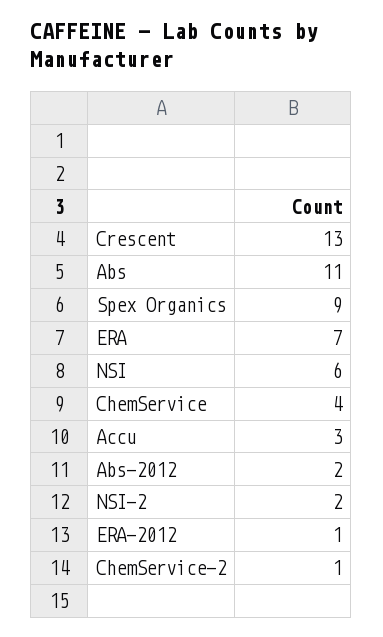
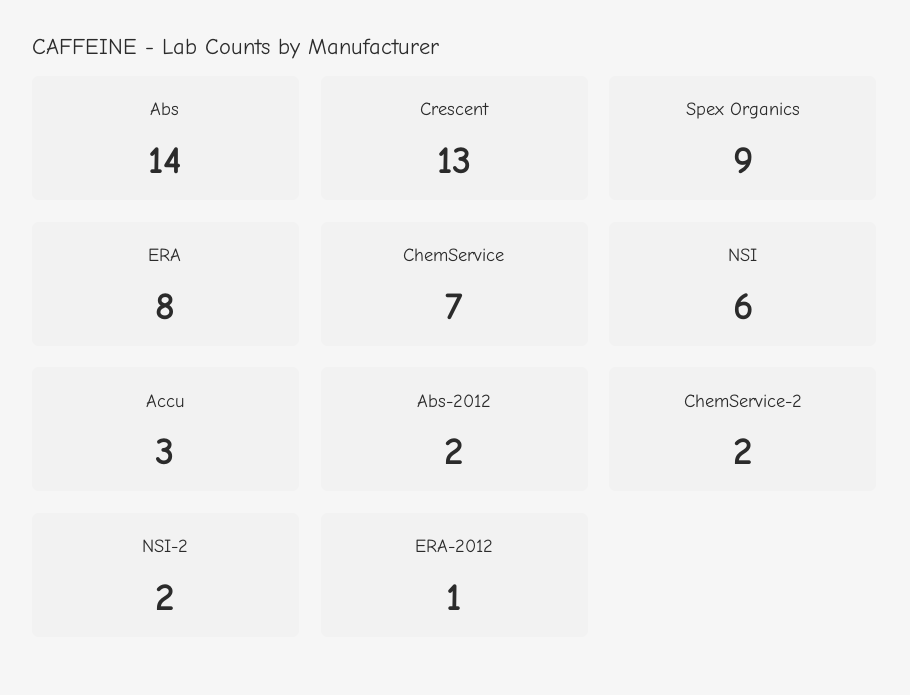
  {
    "Crescent": 13,
-   "Abs": 11,
+   "Abs": 14,
    "Spex Organics": 9,
-   "ERA": 7,
+   "ERA": 8,
    "NSI": 6,
-   "ChemService": 4,
+   "ChemService": 7,
    "Accu": 3,
    "Abs-2012": 2,
    "NSI-2": 2,
    "ERA-2012": 1,
-   "ChemService-2": 1
+   "ChemService-2": 2
  }

